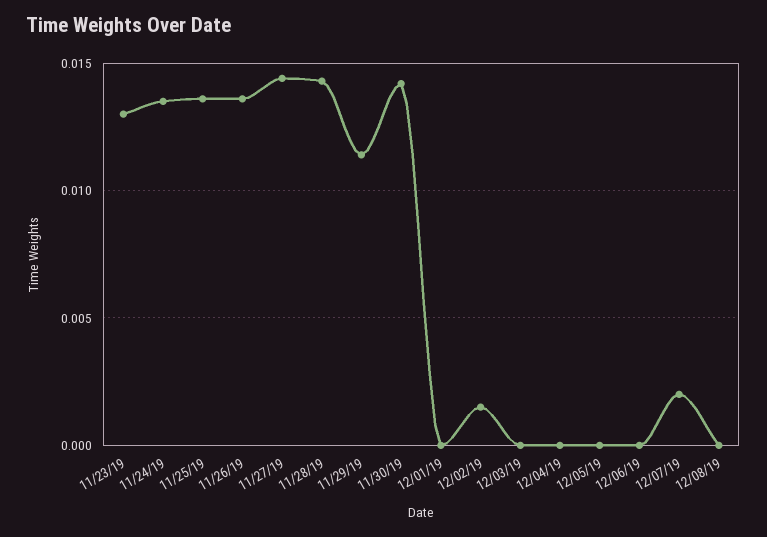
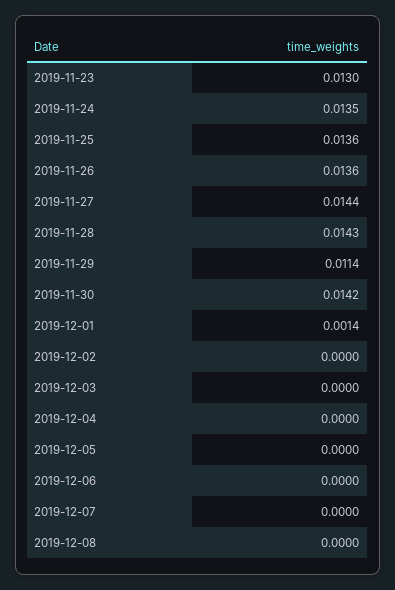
  {
    "11/23/19": 0.013,
    "11/24/19": 0.0135,
    "11/25/19": 0.0136,
    "11/26/19": 0.0136,
    "11/27/19": 0.0144,
    "11/28/19": 0.0143,
    "11/29/19": 0.0114,
    "11/30/19": 0.0142,
-   "12/01/19": 0,
+   "12/01/19": 0.0014,
-   "12/02/19": 0.0015,
+   "12/02/19": 0,
    "12/03/19": 0,
    "12/04/19": 0,
    "12/05/19": 0,
    "12/06/19": 0,
-   "12/07/19": 0.002,
+   "12/07/19": 0,
    "12/08/19": 0
  }

